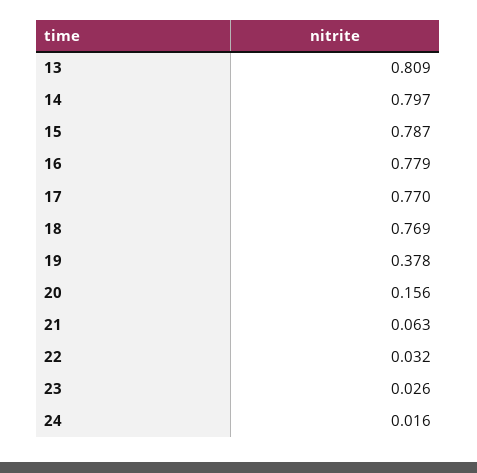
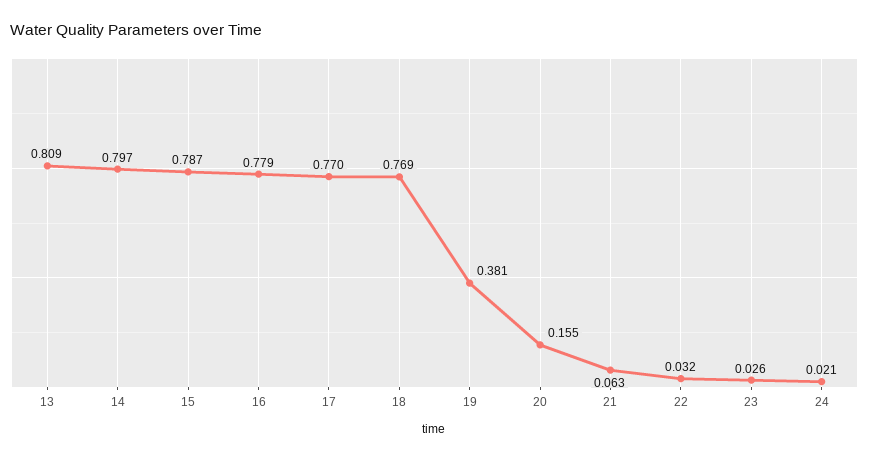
  {
    "13": 0.809,
    "14": 0.797,
    "15": 0.787,
    "16": 0.779,
    "17": 0.77,
    "18": 0.769,
-   "19": 0.378,
+   "19": 0.381,
-   "20": 0.156,
+   "20": 0.155,
    "21": 0.063,
    "22": 0.032,
    "23": 0.026,
-   "24": 0.016
+   "24": 0.021
  }

